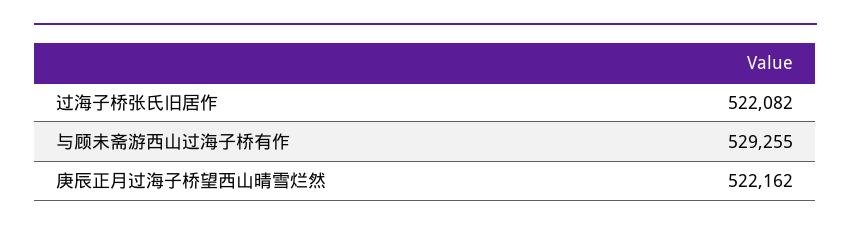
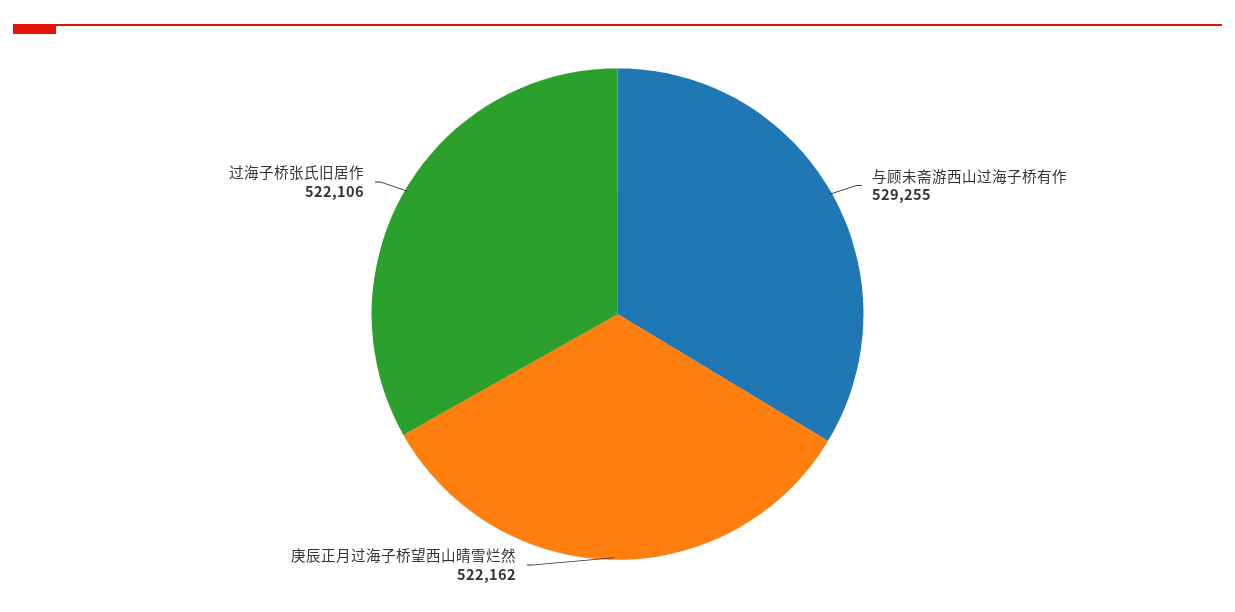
  {
-   "过海子桥张氏旧居作": 522082,
+   "过海子桥张氏旧居作": 522106,
    "与顾未斋游西山过海子桥有作": 529255,
    "庚辰正月过海子桥望西山晴雪烂然": 522162
  }

